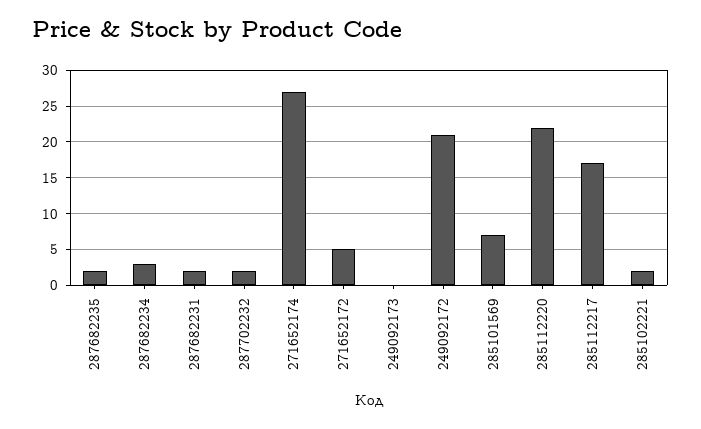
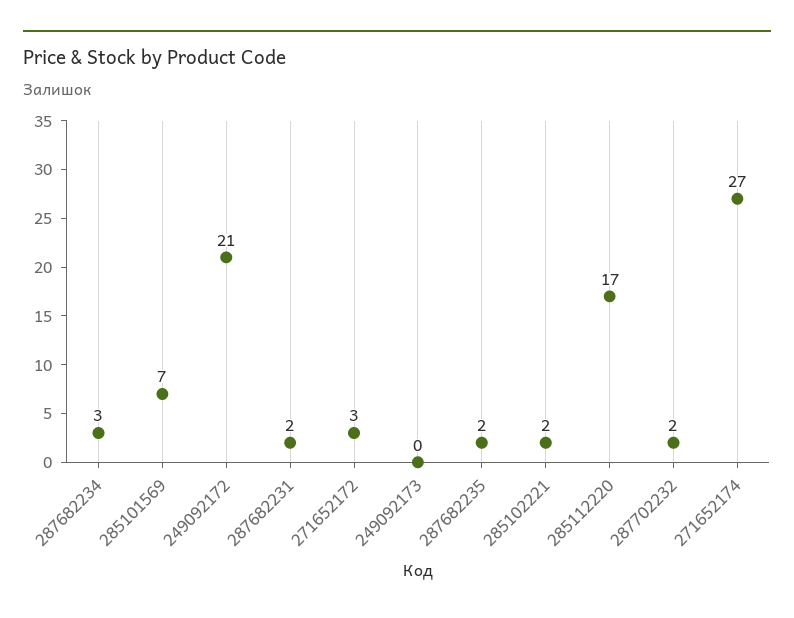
  {
    "287682235": 2,
    "287682234": 3,
    "287682231": 2,
    "287702232": 2,
    "271652174": 27,
-   "271652172": 5,
+   "271652172": 3,
    "249092173": 0,
    "249092172": 21,
    "285101569": 7,
-   "285112220": 22,
+   "285112220": 17,
-   "285112217": 17,
    "285102221": 2
  }

